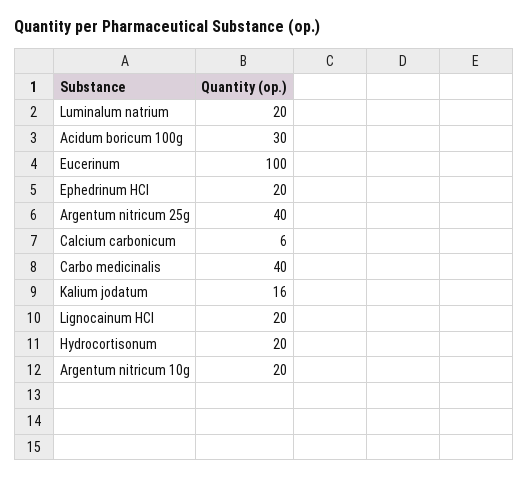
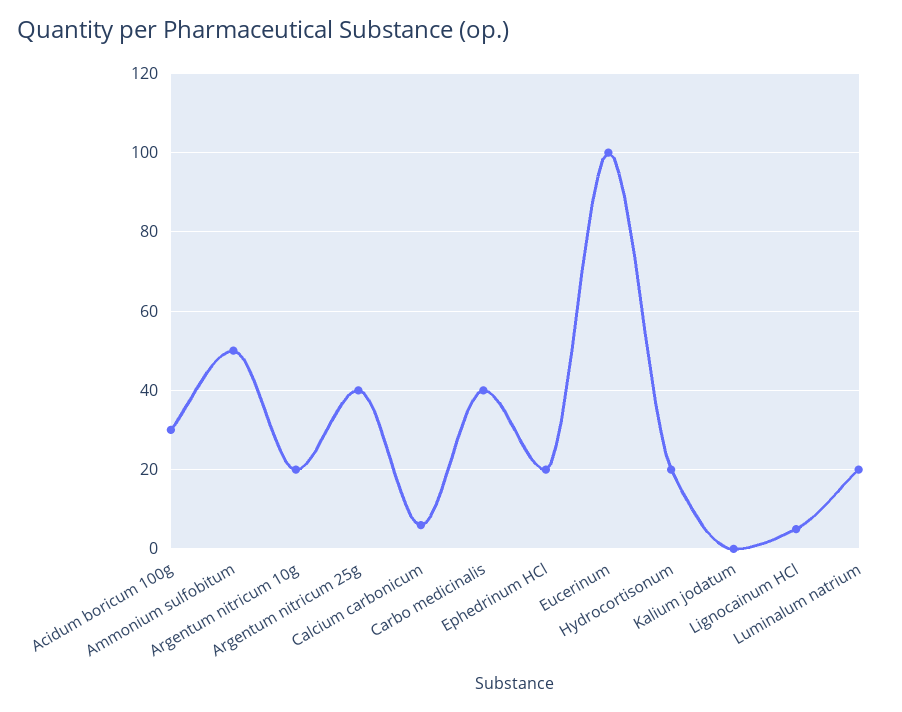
  {
    "Luminalum natrium": 20,
    "Acidum boricum 100g": 30,
    "Eucerinum": 100,
    "Ephedrinum HCl": 20,
    "Argentum nitricum 25g": 40,
    "Calcium carbonicum": 6,
    "Carbo medicinalis": 40,
-   "Kalium jodatum": 16,
+   "Kalium jodatum": 0,
-   "Lignocainum HCl": 20,
+   "Lignocainum HCl": 5,
    "Hydrocortisonum": 20,
-   "Argentum nitricum 10g": 20
+   "Argentum nitricum 10g": 20,
+   "Ammonium sulfobitum": 50
  }

